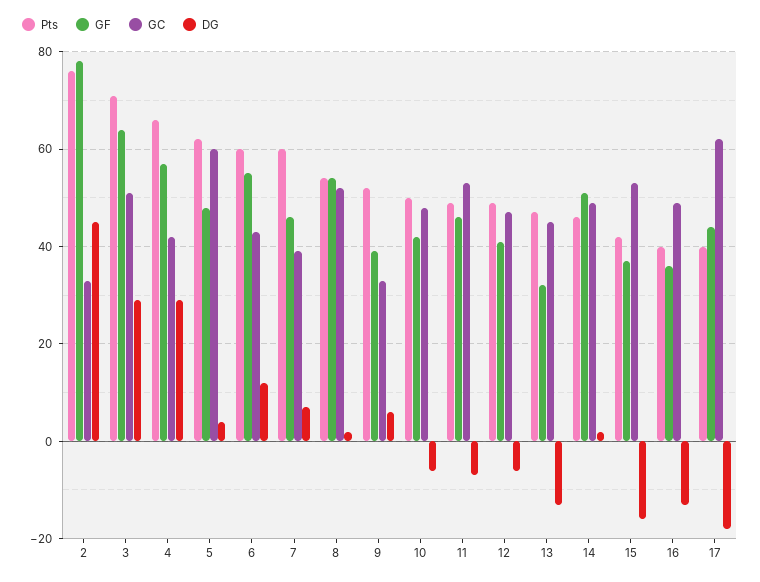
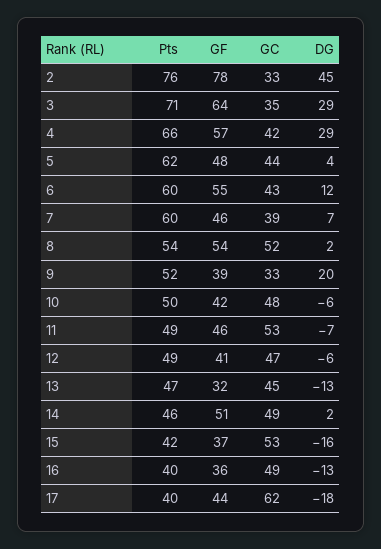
  {
    "Pts": {
      "2": 76,
      "3": 71,
      "4": 66,
      "5": 62,
      "6": 60,
      "7": 60,
      "8": 54,
      "9": 52,
      "10": 50,
      "11": 49,
      "12": 49,
      "13": 47,
      "14": 46,
      "15": 42,
      "16": 40,
      "17": 40
    },
    "GF": {
      "2": 78,
      "3": 64,
      "4": 57,
      "5": 48,
      "6": 55,
      "7": 46,
      "8": 54,
      "9": 39,
      "10": 42,
      "11": 46,
      "12": 41,
      "13": 32,
      "14": 51,
      "15": 37,
      "16": 36,
      "17": 44
    },
    "GC": {
      "2": 33,
-     "3": 50,
+     "3": 35,
      "4": 42,
-     "5": 60,
+     "5": 44,
      "6": 43,
      "7": 39,
      "8": 52,
      "9": 33,
      "10": 48,
      "11": 53,
      "12": 47,
      "13": 45,
      "14": 49,
      "15": 53,
      "16": 49,
      "17": 62
    },
    "DG": {
      "2": 45,
      "3": 29,
      "4": 29,
      "5": 4,
      "6": 12,
      "7": 7,
      "8": 2,
-     "9": 5,
+     "9": 20,
      "10": -6,
      "11": -7,
      "12": -6,
      "13": -13,
      "14": 2,
      "15": -16,
      "16": -13,
      "17": -18
    }
  }

